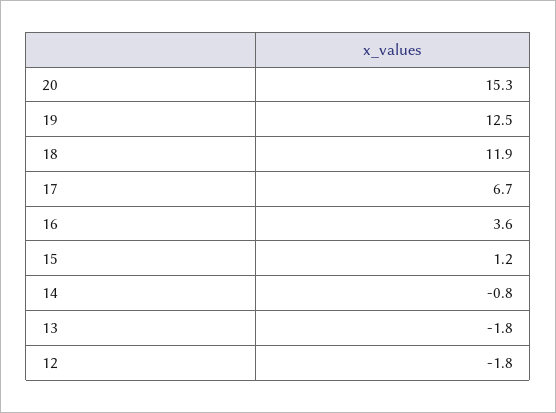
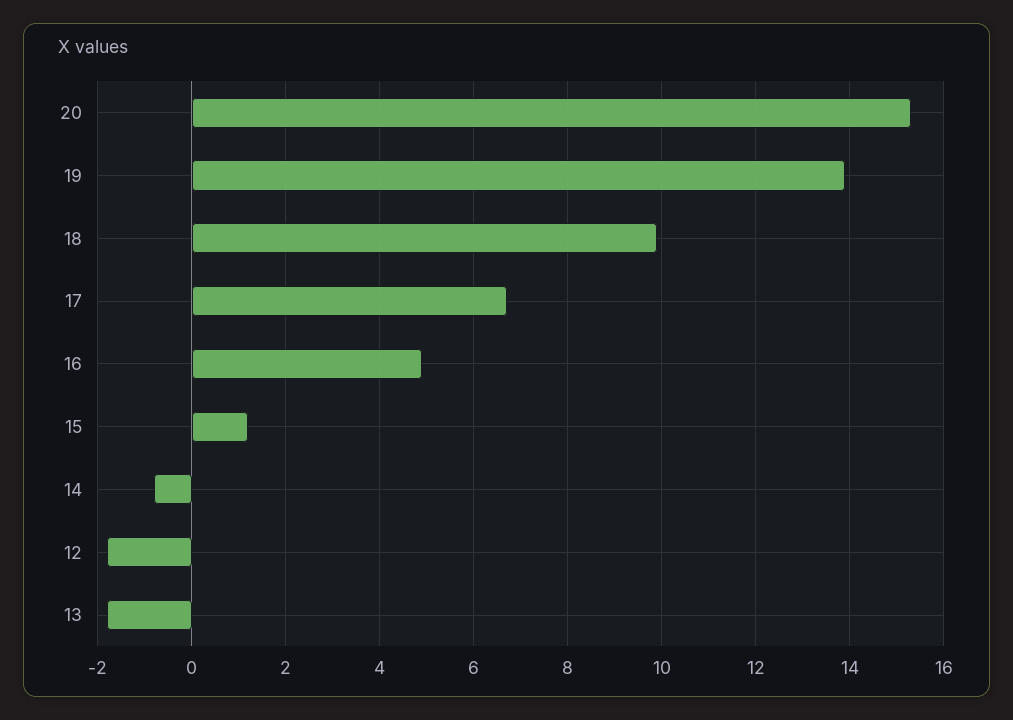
  {
    "20": 15.3,
-   "19": 12.5,
+   "19": 14,
-   "18": 11.9,
+   "18": 10,
    "17": 6.7,
-   "16": 3.6,
+   "16": 5,
    "15": 1.2,
    "14": -0.8,
    "13": -1.8,
    "12": -1.8
  }

